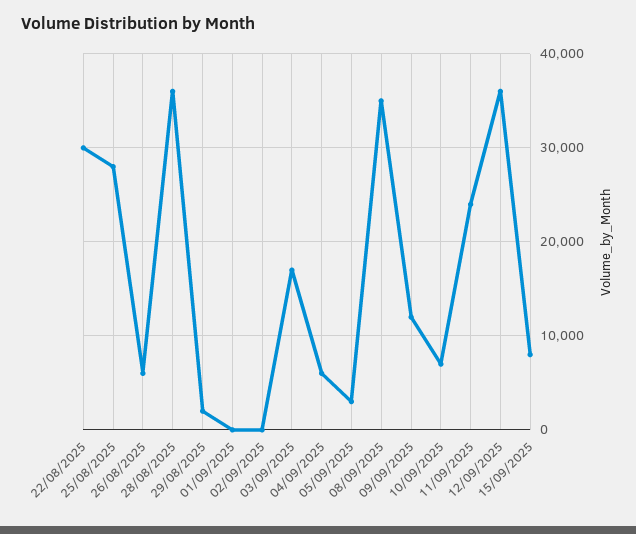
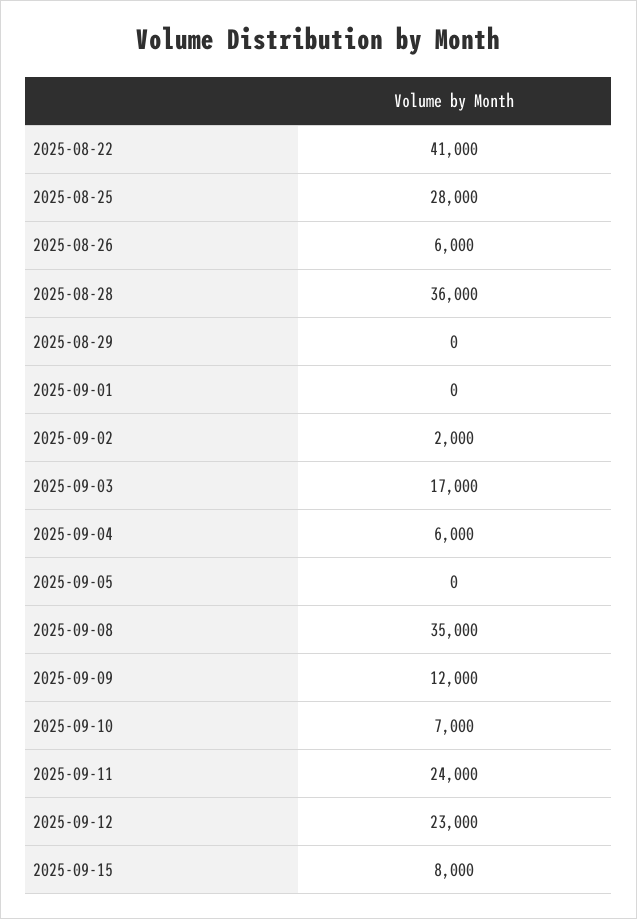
  {
-   "22/08/2025": 30000,
+   "22/08/2025": 41000,
    "25/08/2025": 28000,
    "26/08/2025": 6000,
    "28/08/2025": 36000,
-   "29/08/2025": 2000,
+   "29/08/2025": 0,
    "01/09/2025": 0,
-   "02/09/2025": 0,
+   "02/09/2025": 2000,
    "03/09/2025": 17000,
    "04/09/2025": 6000,
-   "05/09/2025": 3000,
+   "05/09/2025": 0,
    "08/09/2025": 35000,
    "09/09/2025": 12000,
    "10/09/2025": 7000,
    "11/09/2025": 24000,
-   "12/09/2025": 36000,
+   "12/09/2025": 23000,
    "15/09/2025": 8000
  }

